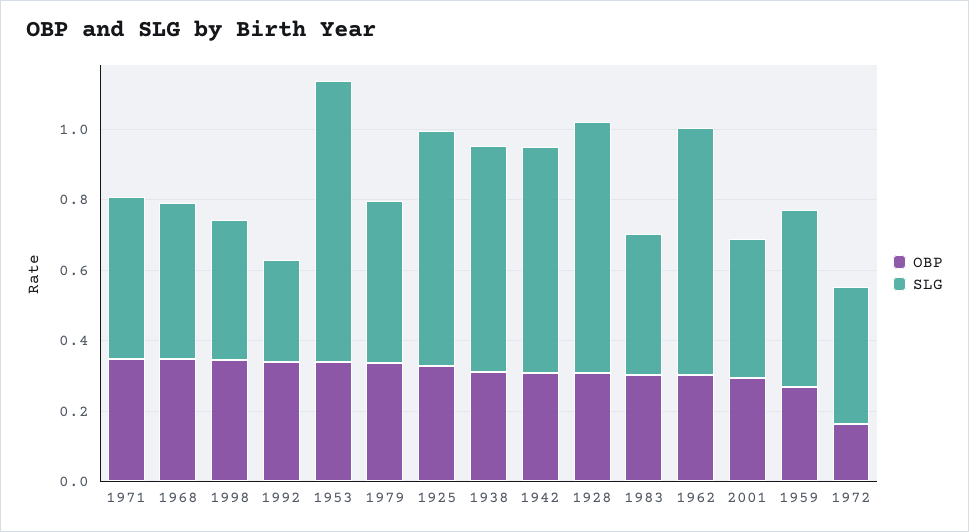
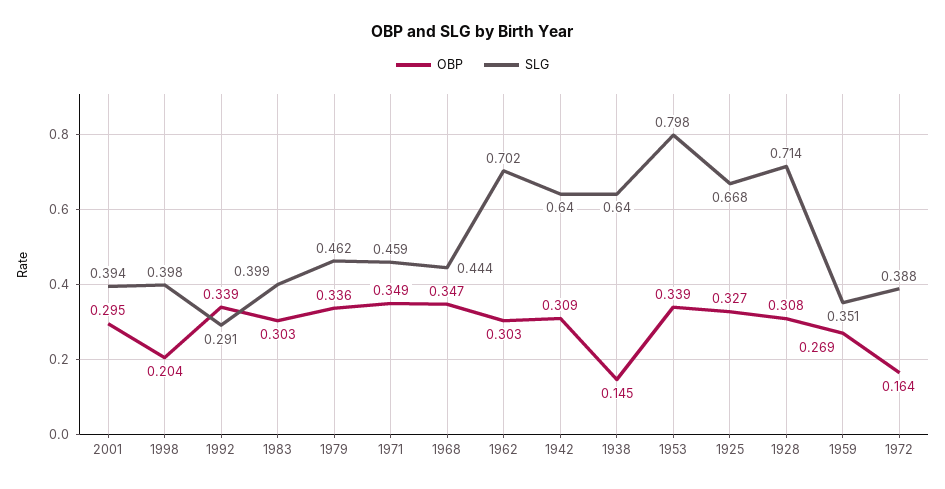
  {
    "OBP": {
      "1971": 0.349,
      "1968": 0.347,
-     "1998": 0.35,
+     "1998": 0.204,
      "1992": 0.339,
      "1953": 0.339,
      "1979": 0.336,
      "1925": 0.327,
-     "1938": 0.3,
+     "1938": 0.145,
      "1942": 0.309,
      "1928": 0.308,
      "1983": 0.303,
      "1962": 0.303,
      "2001": 0.295,
      "1959": 0.269,
      "1972": 0.164
    },
    "SLG": {
      "1971": 0.459,
      "1968": 0.444,
      "1998": 0.398,
      "1992": 0.291,
      "1953": 0.798,
      "1979": 0.462,
      "1925": 0.668,
      "1938": 0.64,
      "1942": 0.64,
      "1928": 0.714,
      "1983": 0.399,
      "1962": 0.702,
      "2001": 0.394,
-     "1959": 0.5,
+     "1959": 0.351,
      "1972": 0.388
    }
  }

